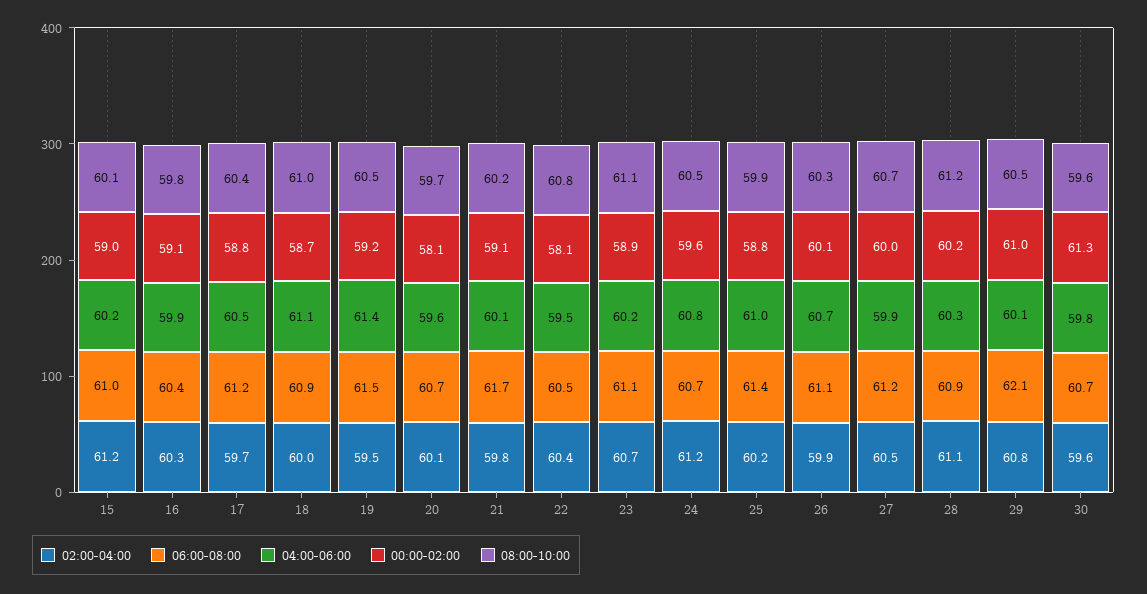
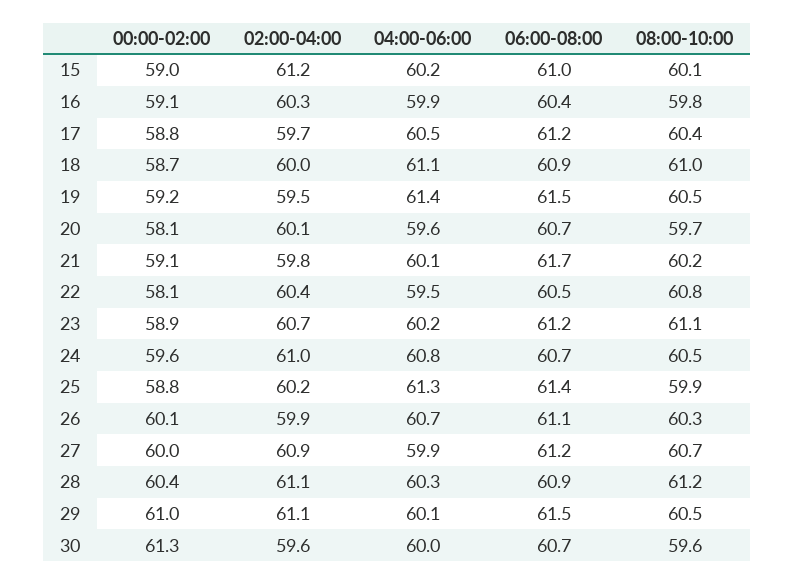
  {
    "02:00-04:00": {
      "15": 61.2,
      "16": 60.3,
      "17": 59.7,
      "18": 60,
      "19": 59.5,
      "20": 60.1,
      "21": 59.8,
      "22": 60.4,
      "23": 60.7,
-     "24": 61.2,
+     "24": 61,
      "25": 60.2,
      "26": 59.9,
-     "27": 60.5,
+     "27": 60.9,
      "28": 61.1,
-     "29": 60.8,
+     "29": 61.1,
      "30": 59.6
    },
    "06:00-08:00": {
      "15": 61,
      "16": 60.4,
      "17": 61.2,
      "18": 60.9,
      "19": 61.5,
      "20": 60.7,
      "21": 61.7,
      "22": 60.5,
-     "23": 61.1,
+     "23": 61.2,
      "24": 60.7,
      "25": 61.4,
      "26": 61.1,
      "27": 61.2,
      "28": 60.9,
-     "29": 62.1,
+     "29": 61.5,
      "30": 60.7
    },
    "04:00-06:00": {
      "15": 60.2,
      "16": 59.9,
      "17": 60.5,
      "18": 61.1,
      "19": 61.4,
      "20": 59.6,
      "21": 60.1,
      "22": 59.5,
      "23": 60.2,
      "24": 60.8,
-     "25": 61,
+     "25": 61.3,
      "26": 60.7,
      "27": 59.9,
      "28": 60.3,
      "29": 60.1,
-     "30": 59.8
+     "30": 60
    },
    "00:00-02:00": {
      "15": 59,
      "16": 59.1,
      "17": 58.8,
      "18": 58.7,
      "19": 59.2,
      "20": 58.1,
      "21": 59.1,
      "22": 58.1,
      "23": 58.9,
      "24": 59.6,
      "25": 58.8,
      "26": 60.1,
      "27": 60,
-     "28": 60.2,
+     "28": 60.4,
      "29": 61,
      "30": 61.3
    },
    "08:00-10:00": {
      "15": 60.1,
      "16": 59.8,
      "17": 60.4,
      "18": 61,
      "19": 60.5,
      "20": 59.7,
      "21": 60.2,
      "22": 60.8,
      "23": 61.1,
      "24": 60.5,
      "25": 59.9,
      "26": 60.3,
      "27": 60.7,
      "28": 61.2,
      "29": 60.5,
      "30": 59.6
    }
  }

